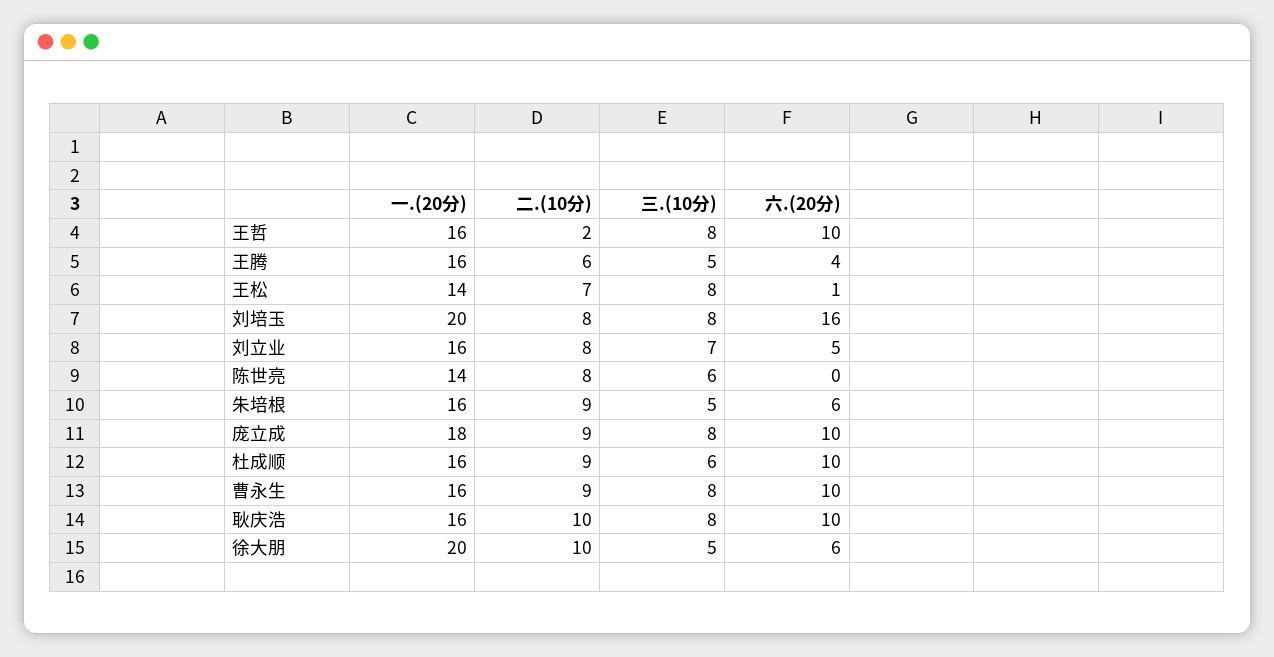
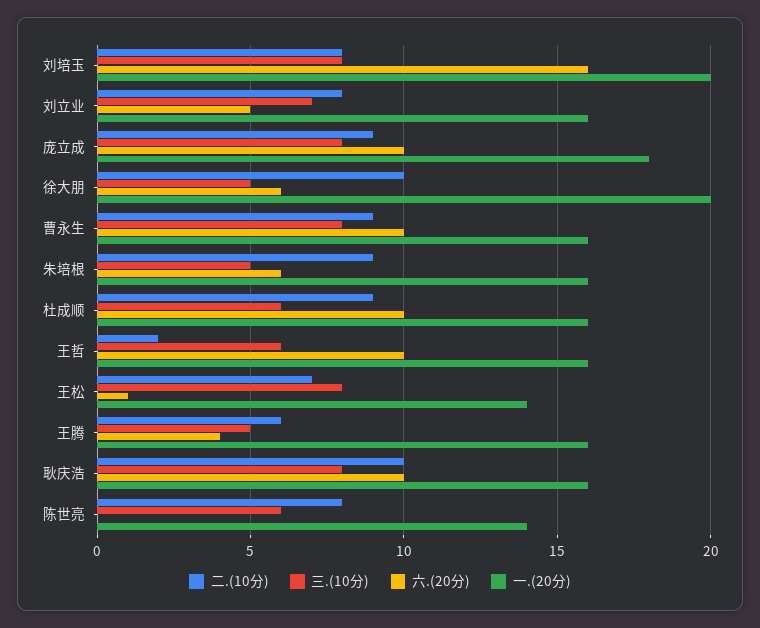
  {
    "一.(20分)": {
      "王哲": 16,
      "王腾": 16,
      "王松": 14,
      "刘培玉": 20,
      "刘立业": 16,
      "陈世亮": 14,
      "朱培根": 16,
      "庞立成": 18,
      "杜成顺": 16,
      "曹永生": 16,
      "耿庆浩": 16,
      "徐大朋": 20
    },
    "二.(10分)": {
      "王哲": 2,
      "王腾": 6,
      "王松": 7,
      "刘培玉": 8,
      "刘立业": 8,
      "陈世亮": 8,
      "朱培根": 9,
      "庞立成": 9,
      "杜成顺": 9,
      "曹永生": 9,
      "耿庆浩": 10,
      "徐大朋": 10
    },
    "三.(10分)": {
-     "王哲": 8,
+     "王哲": 6,
      "王腾": 5,
      "王松": 8,
      "刘培玉": 8,
      "刘立业": 7,
      "陈世亮": 6,
      "朱培根": 5,
      "庞立成": 8,
      "杜成顺": 6,
      "曹永生": 8,
      "耿庆浩": 8,
      "徐大朋": 5
    },
    "六.(20分)": {
      "王哲": 10,
      "王腾": 4,
      "王松": 1,
      "刘培玉": 16,
      "刘立业": 5,
      "陈世亮": 0,
      "朱培根": 6,
      "庞立成": 10,
      "杜成顺": 10,
      "曹永生": 10,
      "耿庆浩": 10,
      "徐大朋": 6
    }
  }

